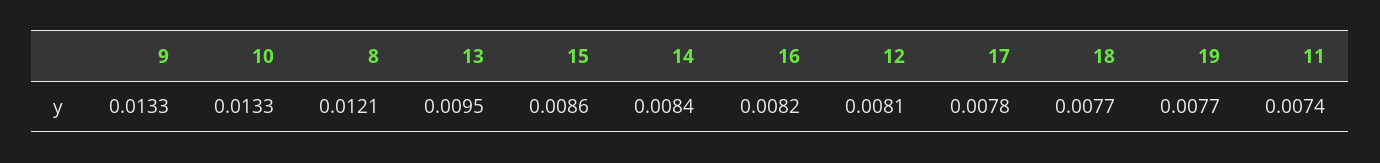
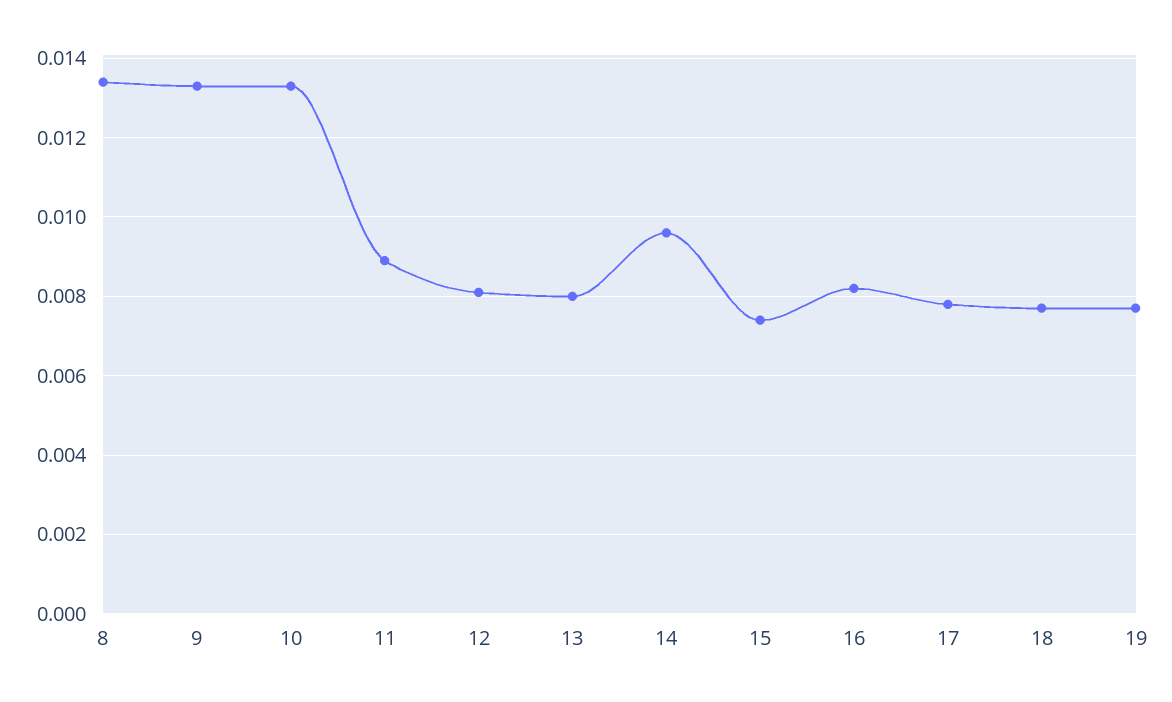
  {
    "9": 0.0133,
    "10": 0.0133,
-   "8": 0.0121,
+   "8": 0.0135,
-   "13": 0.0095,
+   "13": 0.008,
-   "15": 0.0086,
+   "15": 0.0075,
-   "14": 0.0084,
+   "14": 0.0095,
    "16": 0.0082,
    "12": 0.0081,
    "17": 0.0078,
    "18": 0.0077,
    "19": 0.0077,
-   "11": 0.0074
+   "11": 0.009
  }

